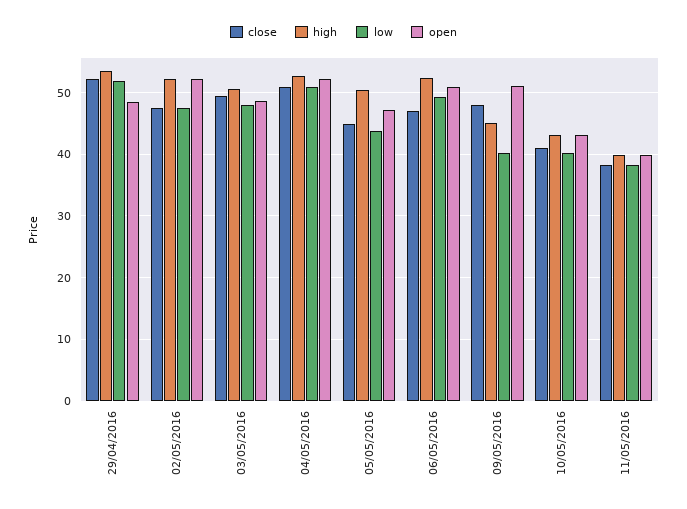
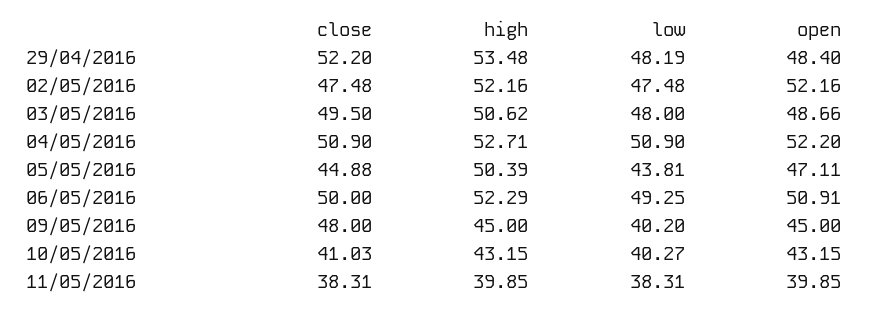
  {
    "close": {
      "29/04/2016": 52.2,
      "02/05/2016": 47.48,
      "03/05/2016": 49.5,
      "04/05/2016": 50.9,
      "05/05/2016": 44.88,
-     "06/05/2016": 47,
+     "06/05/2016": 50,
      "09/05/2016": 48,
      "10/05/2016": 41.03,
      "11/05/2016": 38.31
    },
    "high": {
      "29/04/2016": 53.48,
      "02/05/2016": 52.16,
      "03/05/2016": 50.62,
      "04/05/2016": 52.71,
      "05/05/2016": 50.39,
      "06/05/2016": 52.29,
      "09/05/2016": 45,
      "10/05/2016": 43.15,
      "11/05/2016": 39.85
    },
    "low": {
-     "29/04/2016": 52,
+     "29/04/2016": 48.19,
      "02/05/2016": 47.48,
      "03/05/2016": 48,
      "04/05/2016": 50.9,
      "05/05/2016": 43.81,
      "06/05/2016": 49.25,
      "09/05/2016": 40.2,
      "10/05/2016": 40.27,
      "11/05/2016": 38.31
    },
    "open": {
      "29/04/2016": 48.4,
      "02/05/2016": 52.16,
      "03/05/2016": 48.66,
      "04/05/2016": 52.2,
      "05/05/2016": 47.11,
      "06/05/2016": 50.91,
-     "09/05/2016": 51,
+     "09/05/2016": 45,
      "10/05/2016": 43.15,
      "11/05/2016": 39.85
    }
  }

